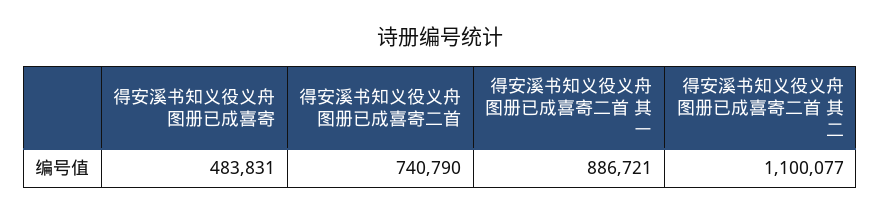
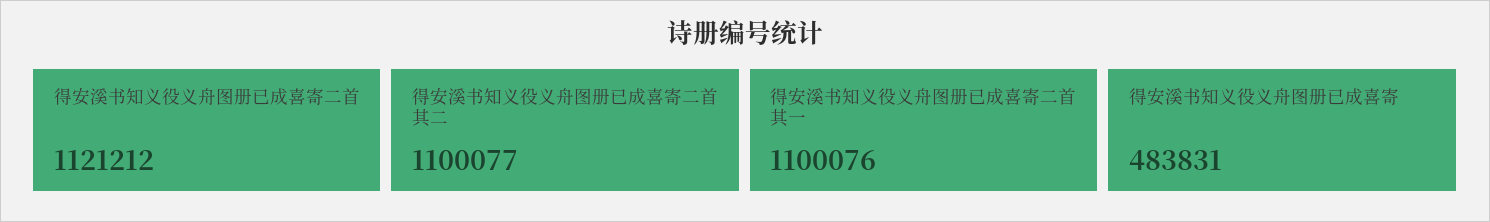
  {
    "得安溪书知义役义舟图册已成喜寄": 483831,
-   "得安溪书知义役义舟图册已成喜寄二首": 740790,
+   "得安溪书知义役义舟图册已成喜寄二首": 1121212,
-   "得安溪书知义役义舟图册已成喜寄二首 其一": 886721,
+   "得安溪书知义役义舟图册已成喜寄二首 其一": 1100076,
    "得安溪书知义役义舟图册已成喜寄二首 其二": 1100077
  }

